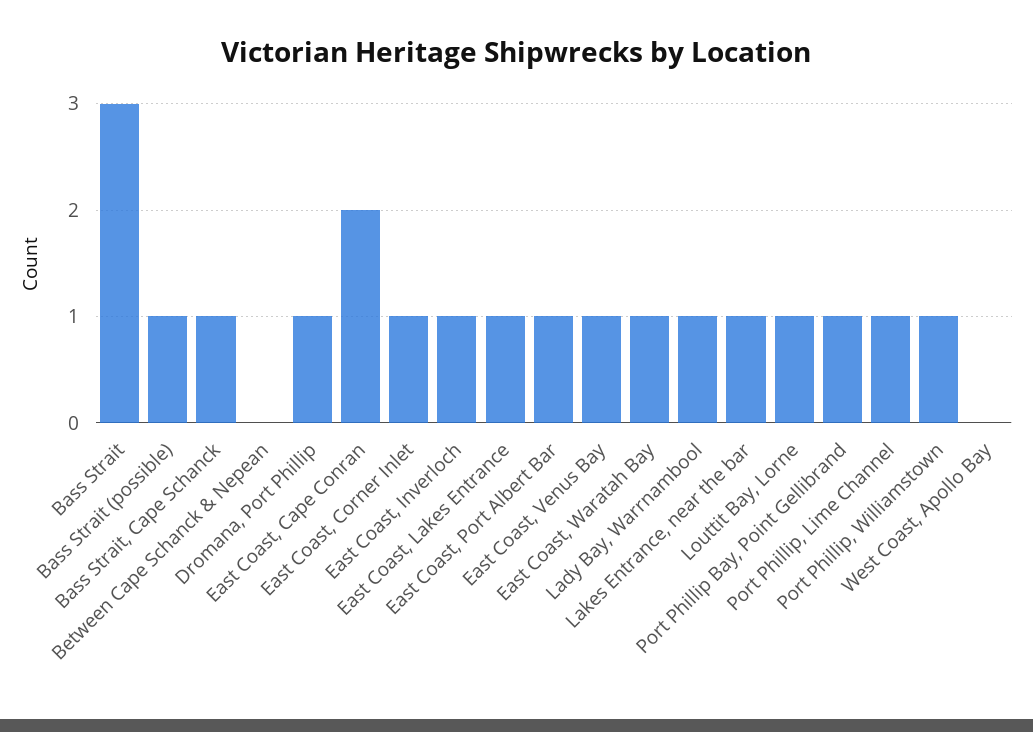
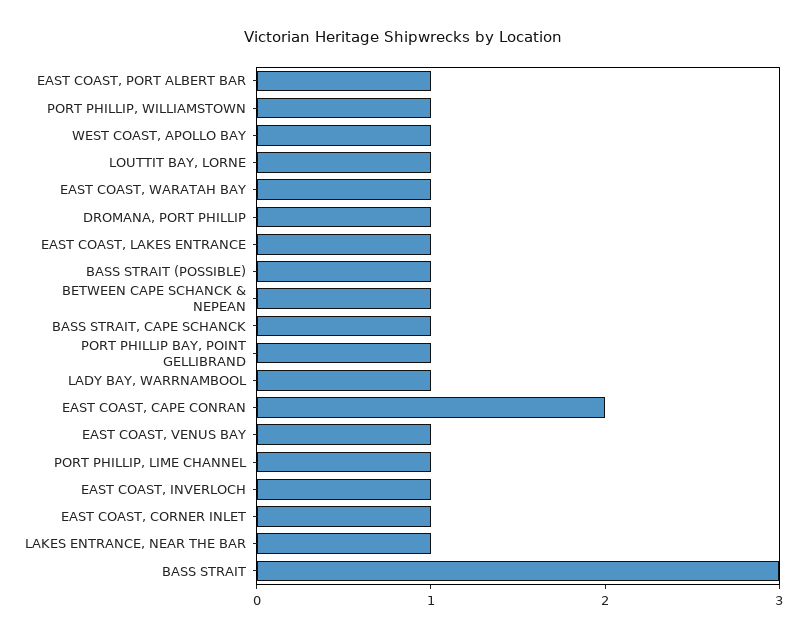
  {
    "Bass Strait": 3,
    "Bass Strait (possible)": 1,
    "Bass Strait, Cape Schanck": 1,
-   "Between Cape Schanck & Nepean": 0,
+   "Between Cape Schanck & Nepean": 1,
    "Dromana, Port Phillip": 1,
    "East Coast, Cape Conran": 2,
    "East Coast, Corner Inlet": 1,
    "East Coast, Inverloch": 1,
    "East Coast, Lakes Entrance": 1,
    "East Coast, Port Albert Bar": 1,
    "East Coast, Venus Bay": 1,
    "East Coast, Waratah Bay": 1,
    "Lady Bay, Warrnambool": 1,
    "Lakes Entrance, near the bar": 1,
    "Louttit Bay, Lorne": 1,
    "Port Phillip Bay, Point Gellibrand": 1,
    "Port Phillip, Lime Channel": 1,
    "Port Phillip, Williamstown": 1,
-   "West Coast, Apollo Bay": 0
+   "West Coast, Apollo Bay": 1
  }

